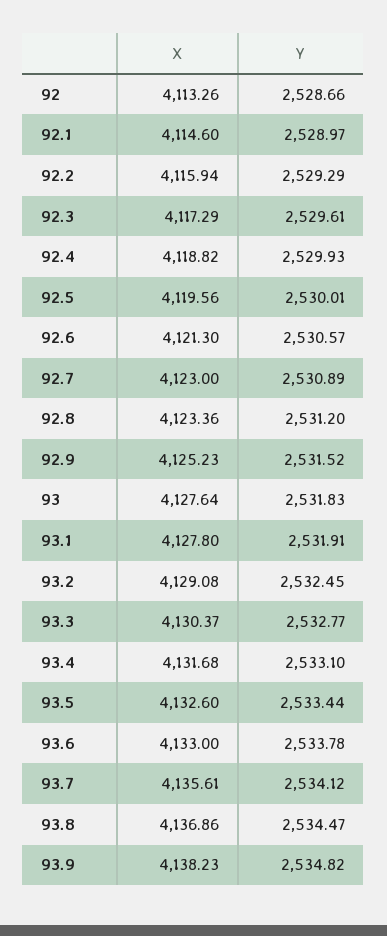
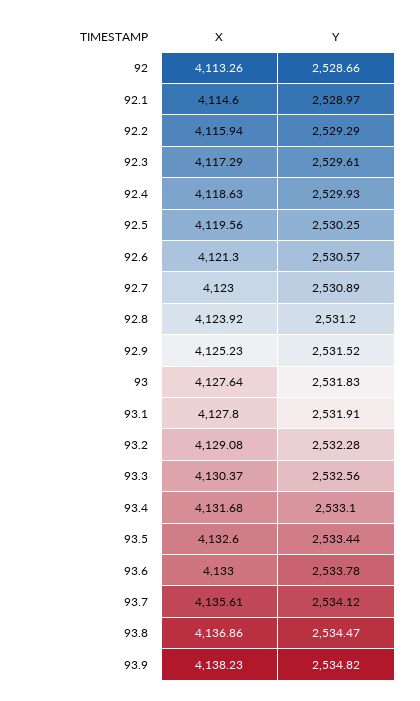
  {
    "X": {
      "92": 4113.26,
      "92.1": 4114.6,
      "92.2": 4115.94,
      "92.3": 4117.29,
-     "92.4": 4118.82,
+     "92.4": 4118.63,
      "92.5": 4119.56,
      "92.6": 4121.3,
      "92.7": 4123,
-     "92.8": 4123.36,
+     "92.8": 4123.92,
      "92.9": 4125.23,
      "93": 4127.64,
      "93.1": 4127.8,
      "93.2": 4129.08,
      "93.3": 4130.37,
      "93.4": 4131.68,
      "93.5": 4132.6,
      "93.6": 4133,
      "93.7": 4135.61,
      "93.8": 4136.86,
      "93.9": 4138.23
    },
    "Y": {
      "92": 2528.66,
      "92.1": 2528.97,
      "92.2": 2529.29,
      "92.3": 2529.61,
      "92.4": 2529.93,
-     "92.5": 2530.01,
+     "92.5": 2530.25,
      "92.6": 2530.57,
      "92.7": 2530.89,
      "92.8": 2531.2,
      "92.9": 2531.52,
      "93": 2531.83,
      "93.1": 2531.91,
-     "93.2": 2532.45,
+     "93.2": 2532.28,
-     "93.3": 2532.77,
+     "93.3": 2532.56,
      "93.4": 2533.1,
      "93.5": 2533.44,
      "93.6": 2533.78,
      "93.7": 2534.12,
      "93.8": 2534.47,
      "93.9": 2534.82
    }
  }

